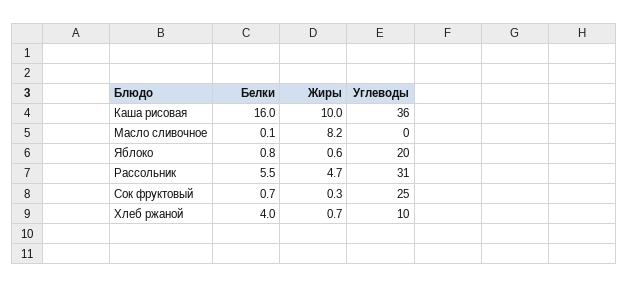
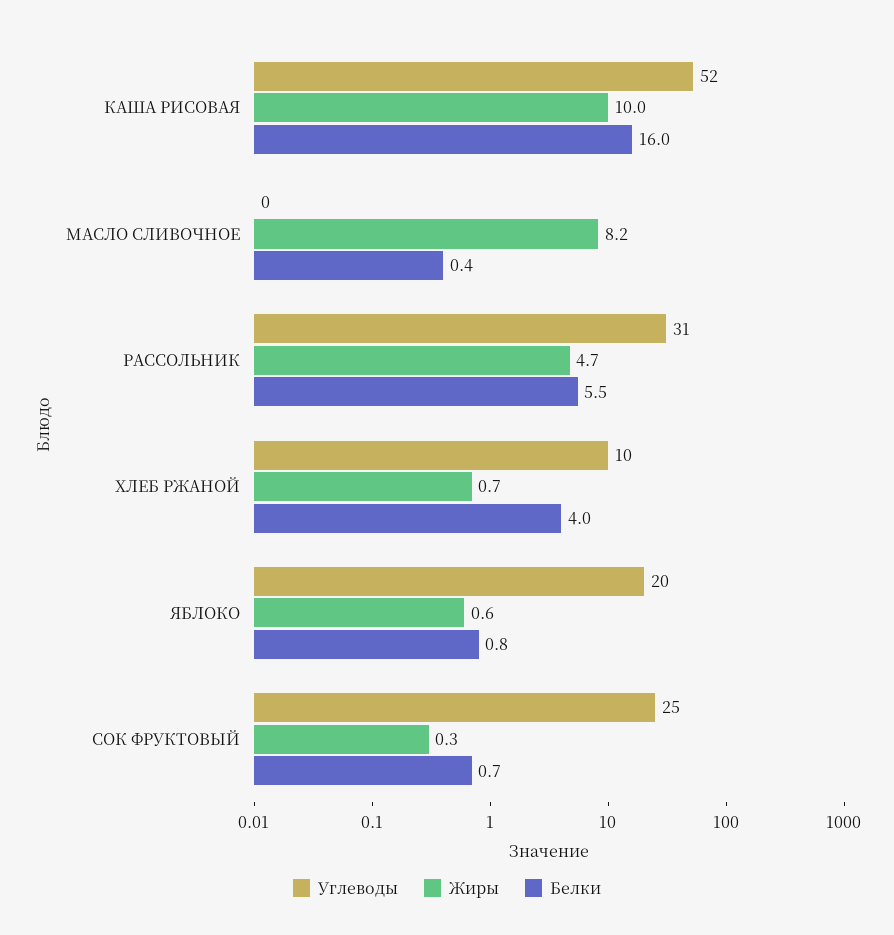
  {
    "Белки": {
      "Каша рисовая": 16,
-     "Масло сливочное": 0.1,
+     "Масло сливочное": 0.4,
      "Яблоко": 0.8,
      "Рассольник": 5.5,
      "Сок фруктовый": 0.7,
      "Хлеб ржаной": 4
    },
    "Жиры": {
      "Каша рисовая": 10,
      "Масло сливочное": 8.2,
      "Яблоко": 0.6,
      "Рассольник": 4.7,
      "Сок фруктовый": 0.3,
      "Хлеб ржаной": 0.7
    },
    "Углеводы": {
-     "Каша рисовая": 36,
+     "Каша рисовая": 52,
      "Масло сливочное": 0,
      "Яблоко": 20,
      "Рассольник": 31,
      "Сок фруктовый": 25,
      "Хлеб ржаной": 10
    }
  }

